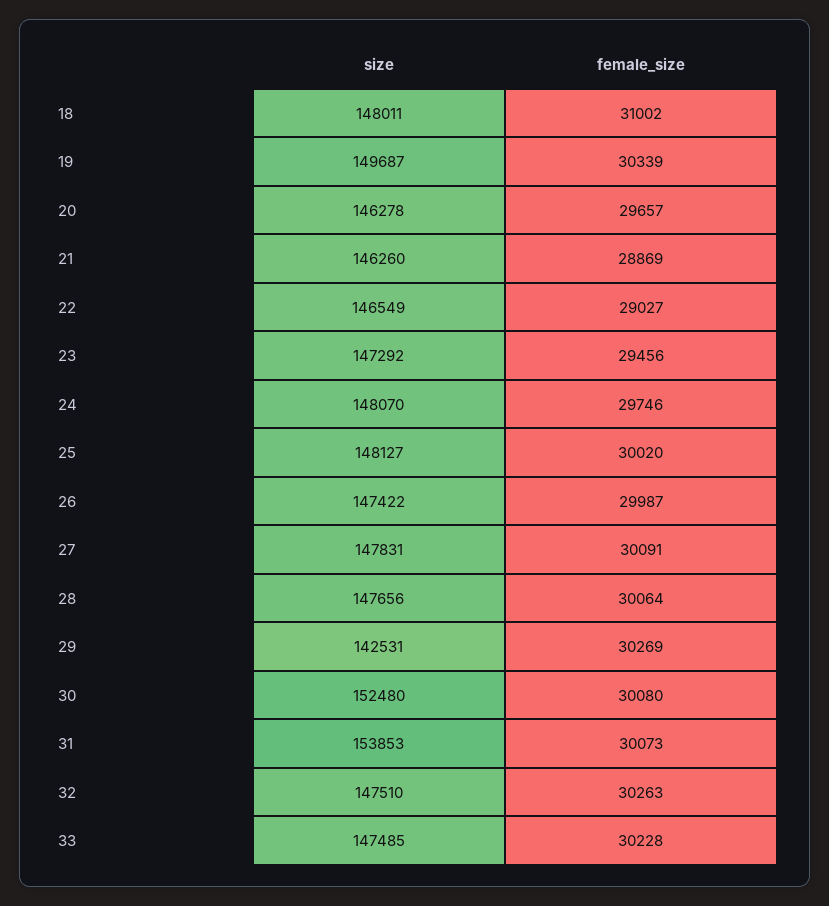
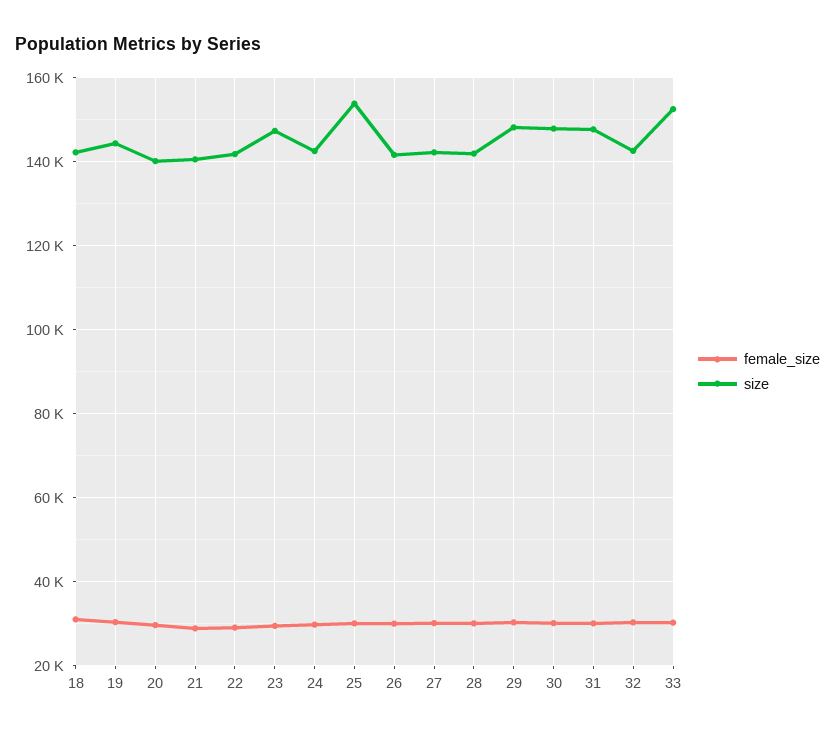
  {
    "size": {
-     "18": 148011,
+     "18": 142000,
-     "19": 149687,
+     "19": 144000,
-     "20": 146278,
+     "20": 140000,
-     "21": 146260,
+     "21": 140000,
-     "22": 146549,
+     "22": 142000,
      "23": 147292,
-     "24": 148070,
+     "24": 142000,
-     "25": 148127,
+     "25": 154000,
-     "26": 147422,
+     "26": 142000,
-     "27": 147831,
+     "27": 142000,
-     "28": 147656,
+     "28": 142000,
-     "29": 142531,
+     "29": 148000,
-     "30": 152480,
+     "30": 148000,
-     "31": 153853,
+     "31": 148000,
-     "32": 147510,
+     "32": 142000,
-     "33": 147485
+     "33": 152000
    },
    "female_size": {
      "18": 31002,
      "19": 30339,
      "20": 29657,
      "21": 28869,
      "22": 29027,
      "23": 29456,
      "24": 29746,
      "25": 30020,
      "26": 29987,
      "27": 30091,
      "28": 30064,
      "29": 30269,
      "30": 30080,
      "31": 30073,
      "32": 30263,
      "33": 30228
    }
  }

